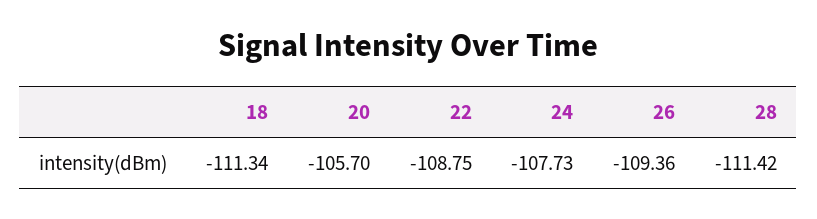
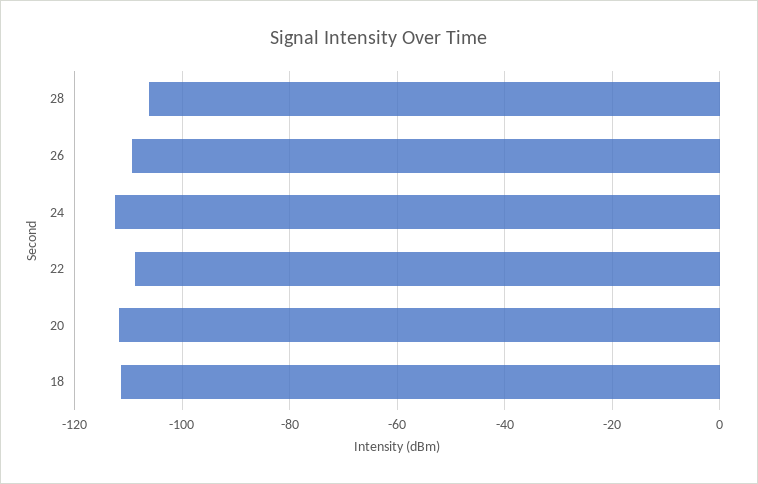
  {
    "18": -111.34,
-   "20": -105.7,
+   "20": -112,
    "22": -108.75,
-   "24": -107.73,
+   "24": -112,
    "26": -109.36,
-   "28": -111.42
+   "28": -106
  }

